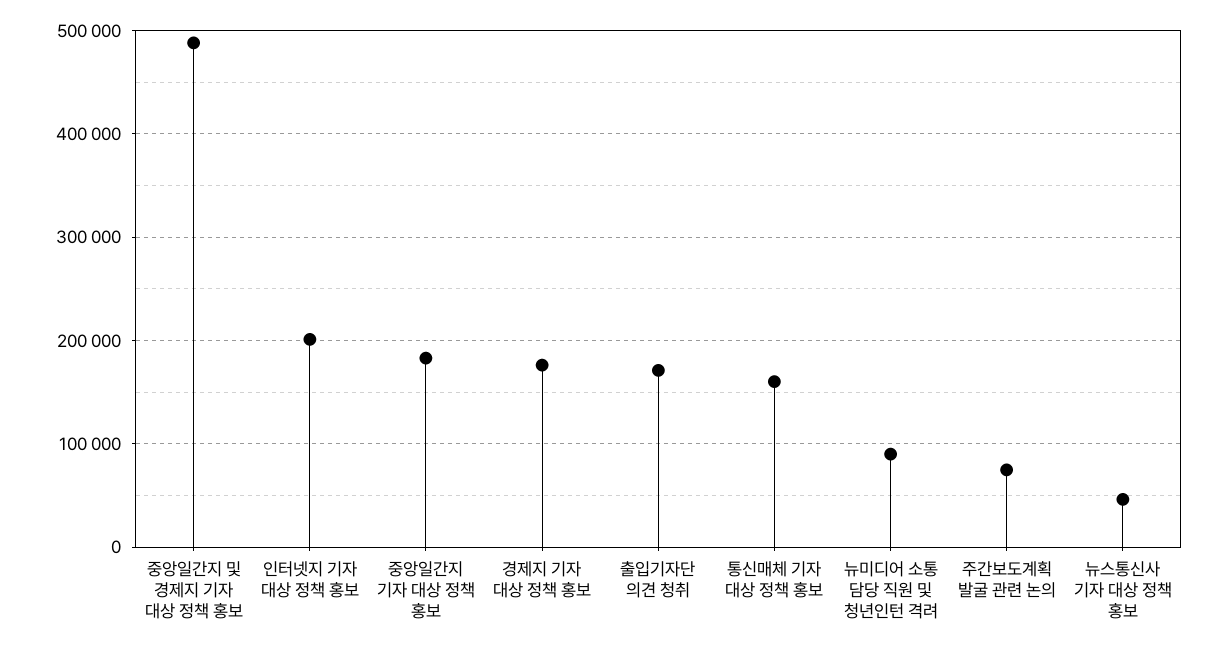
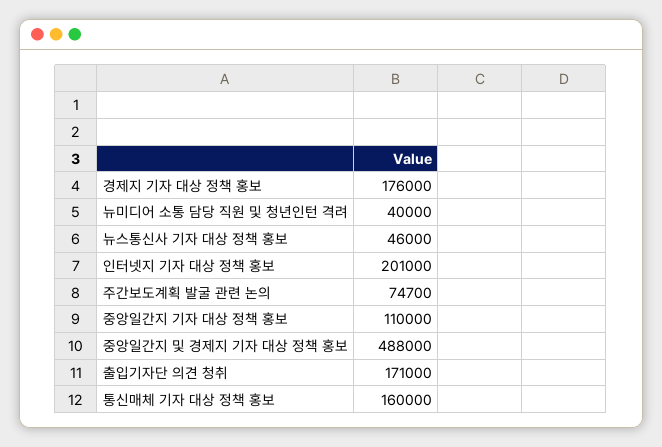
  {
    "중앙일간지 및 경제지 기자 대상 정책 홍보": 488000,
    "인터넷지 기자 대상 정책 홍보": 201000,
-   "중앙일간지 기자 대상 정책 홍보": 180000,
+   "중앙일간지 기자 대상 정책 홍보": 110000,
    "경제지 기자 대상 정책 홍보": 176000,
    "출입기자단 의견 청취": 171000,
    "통신매체 기자 대상 정책 홍보": 160000,
-   "뉴미디어 소통 담당 직원 및 청년인턴 격려": 90000,
+   "뉴미디어 소통 담당 직원 및 청년인턴 격려": 40000,
    "주간보도계획 발굴 관련 논의": 74700,
    "뉴스통신사 기자 대상 정책 홍보": 46000
  }

